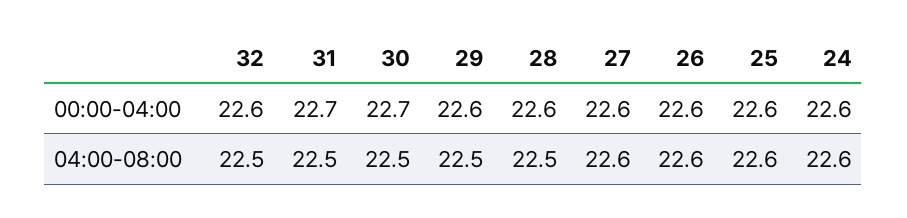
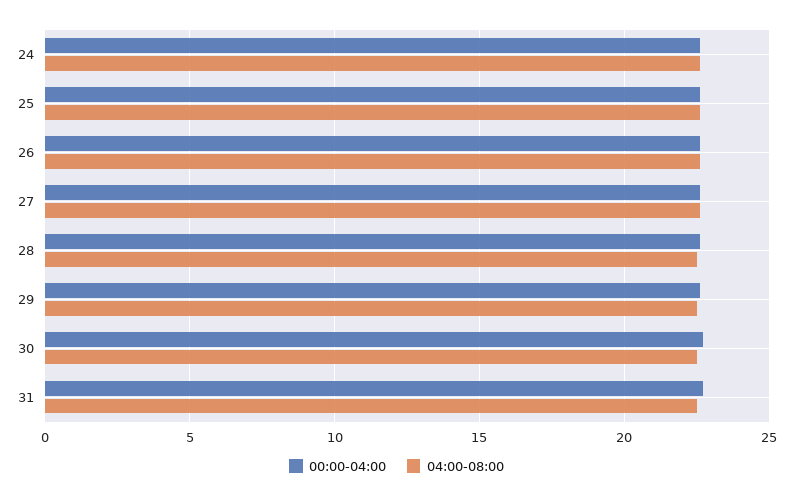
  {
    "00:00-04:00": {
-     "32": 22.6,
      "31": 22.7,
      "30": 22.7,
      "29": 22.6,
      "28": 22.6,
      "27": 22.6,
      "26": 22.6,
      "25": 22.6,
      "24": 22.6
    },
    "04:00-08:00": {
-     "32": 22.5,
      "31": 22.5,
      "30": 22.5,
      "29": 22.5,
      "28": 22.5,
      "27": 22.6,
      "26": 22.6,
      "25": 22.6,
      "24": 22.6
    }
  }

